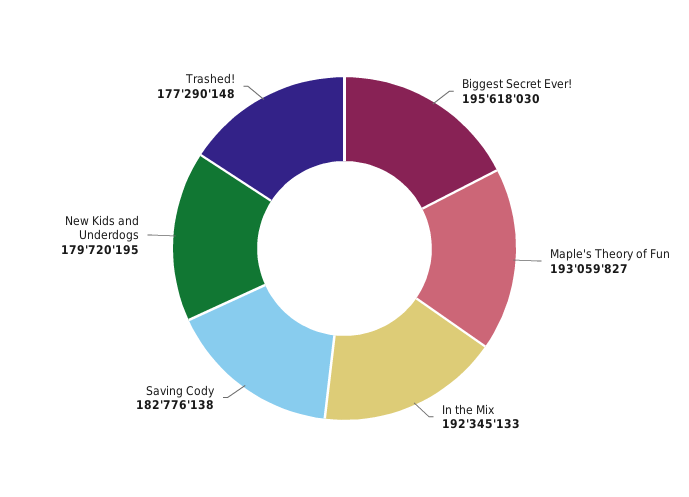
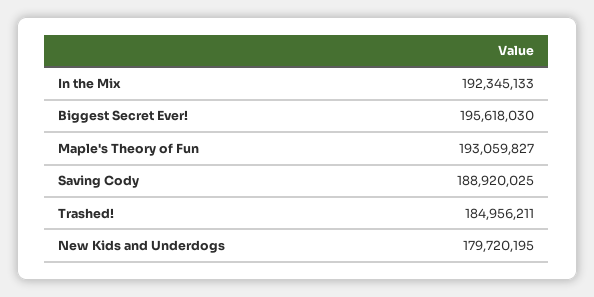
  {
    "Biggest Secret Ever!": 195618030,
    "Maple's Theory of Fun": 193059827,
    "In the Mix": 192345133,
-   "Saving Cody": 182776138,
+   "Saving Cody": 188920025,
    "New Kids and Underdogs": 179720195,
-   "Trashed!": 177290148
+   "Trashed!": 184956211
  }

